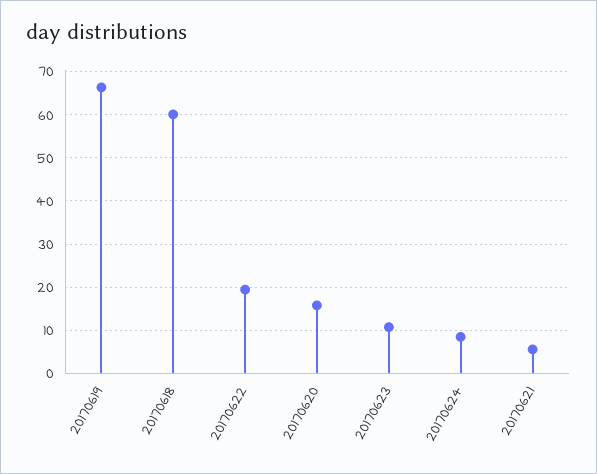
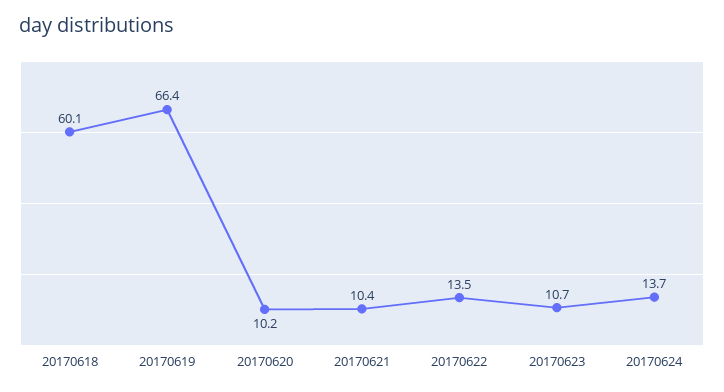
  {
    "20170619": 66.4,
    "20170618": 60.1,
-   "20170622": 20,
+   "20170622": 13.5,
-   "20170620": 16,
+   "20170620": 10.2,
    "20170623": 10.7,
-   "20170624": 8,
+   "20170624": 13.7,
-   "20170621": 6
+   "20170621": 10.4
  }

